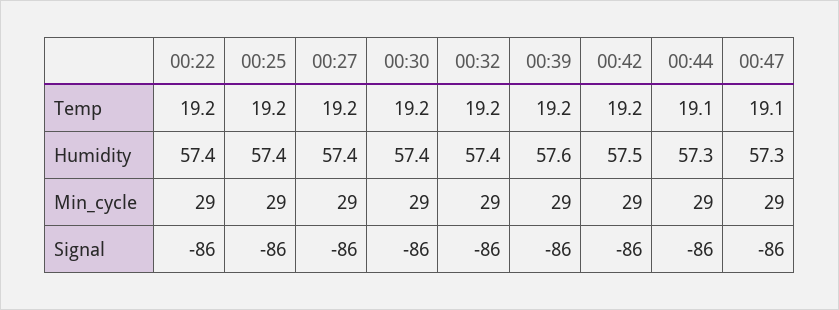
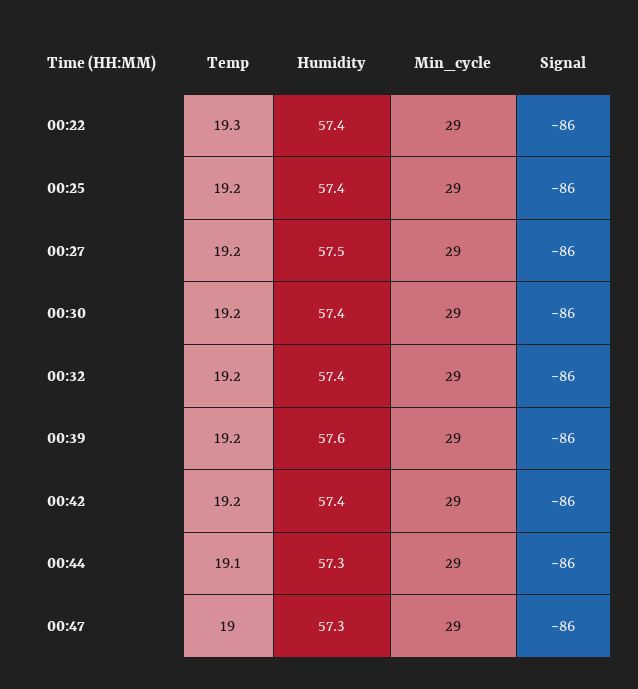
  {
    "00:22": {
-     "Temp": 19.2,
+     "Temp": 19.3,
      "Humidity": 57.4,
      "Min_cycle": 29,
      "Signal": -86
    },
    "00:25": {
      "Temp": 19.2,
      "Humidity": 57.4,
      "Min_cycle": 29,
      "Signal": -86
    },
    "00:27": {
      "Temp": 19.2,
-     "Humidity": 57.4,
+     "Humidity": 57.5,
      "Min_cycle": 29,
      "Signal": -86
    },
    "00:30": {
      "Temp": 19.2,
      "Humidity": 57.4,
      "Min_cycle": 29,
      "Signal": -86
    },
    "00:32": {
      "Temp": 19.2,
      "Humidity": 57.4,
      "Min_cycle": 29,
      "Signal": -86
    },
    "00:39": {
      "Temp": 19.2,
      "Humidity": 57.6,
      "Min_cycle": 29,
      "Signal": -86
    },
    "00:42": {
      "Temp": 19.2,
-     "Humidity": 57.5,
+     "Humidity": 57.4,
      "Min_cycle": 29,
      "Signal": -86
    },
    "00:44": {
      "Temp": 19.1,
      "Humidity": 57.3,
      "Min_cycle": 29,
      "Signal": -86
    },
    "00:47": {
-     "Temp": 19.1,
+     "Temp": 19,
      "Humidity": 57.3,
      "Min_cycle": 29,
      "Signal": -86
    }
  }

